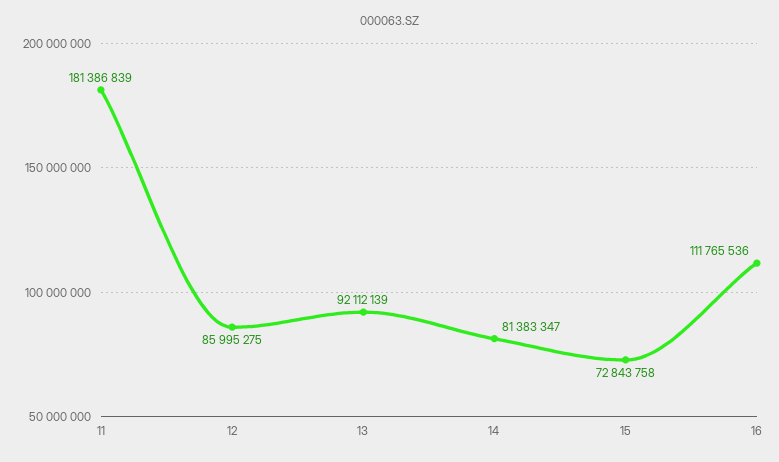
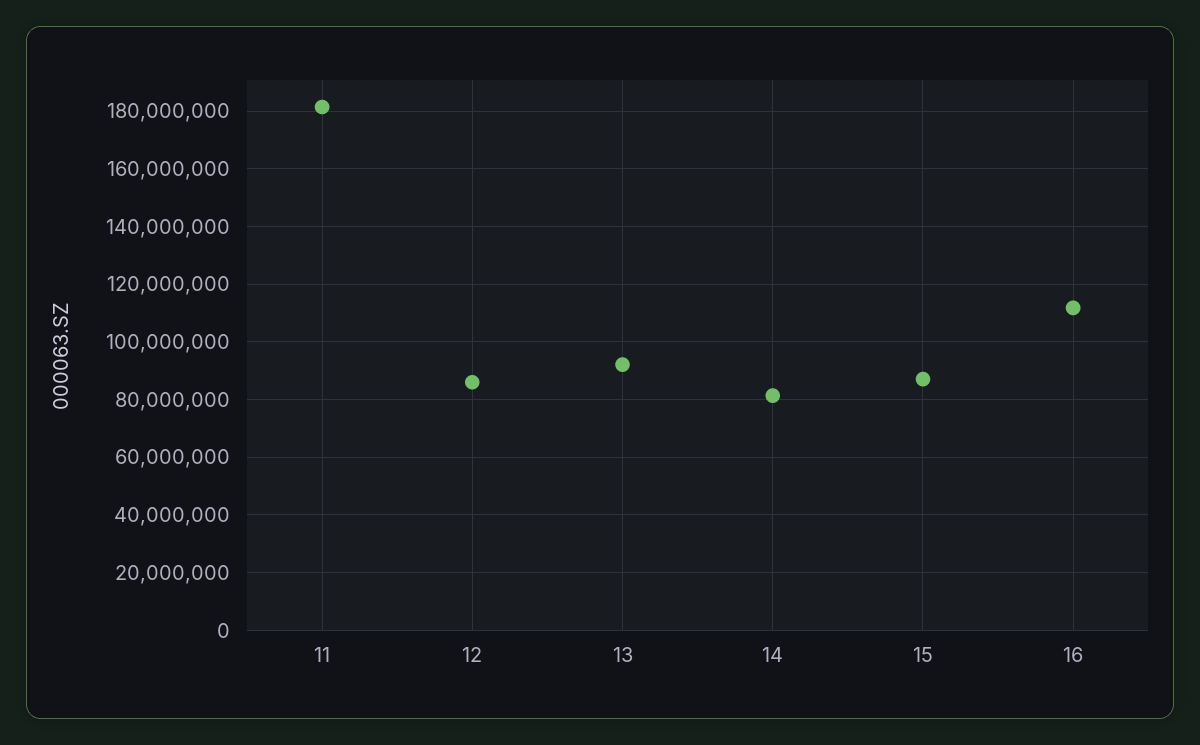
  {
    "11": 181386839,
    "12": 85995275,
    "13": 92112139,
    "14": 81383347,
-   "15": 72843758,
+   "15": 87500000,
    "16": 111765536
  }

